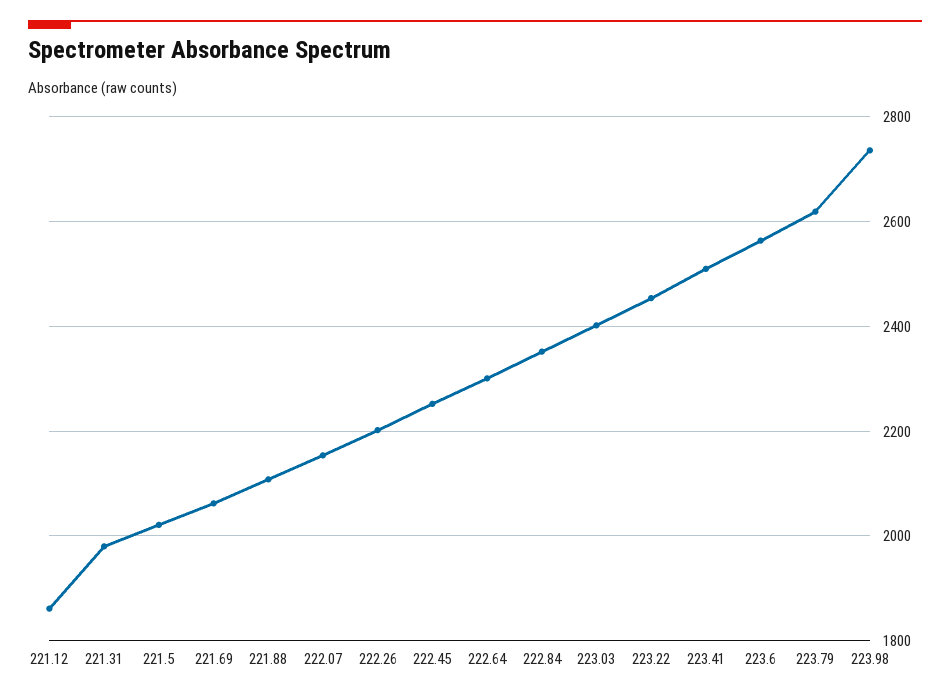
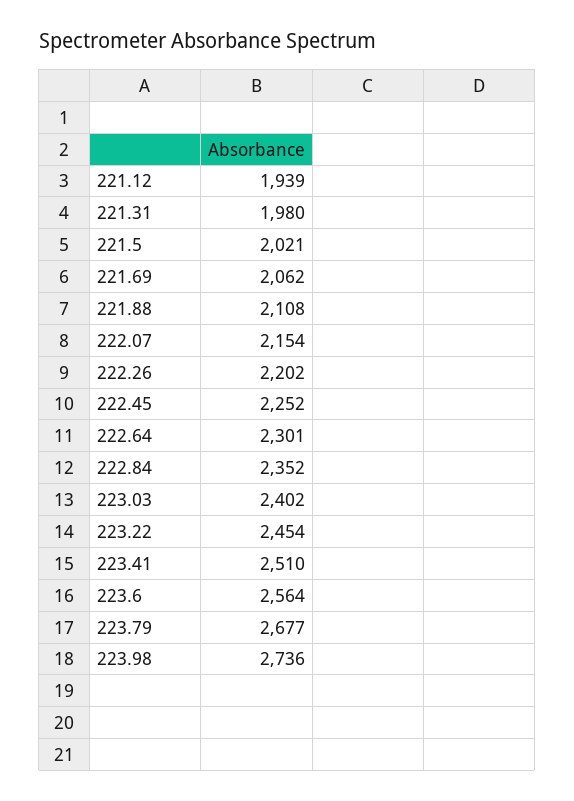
  {
-   "221.12": 1860,
+   "221.12": 1939,
    "221.31": 1980,
    "221.5": 2021,
    "221.69": 2062,
    "221.88": 2108,
    "222.07": 2154,
    "222.26": 2202,
    "222.45": 2252,
    "222.64": 2301,
    "222.84": 2352,
    "223.03": 2402,
    "223.22": 2454,
    "223.41": 2510,
    "223.6": 2564,
-   "223.79": 2620,
+   "223.79": 2677,
    "223.98": 2736
  }

